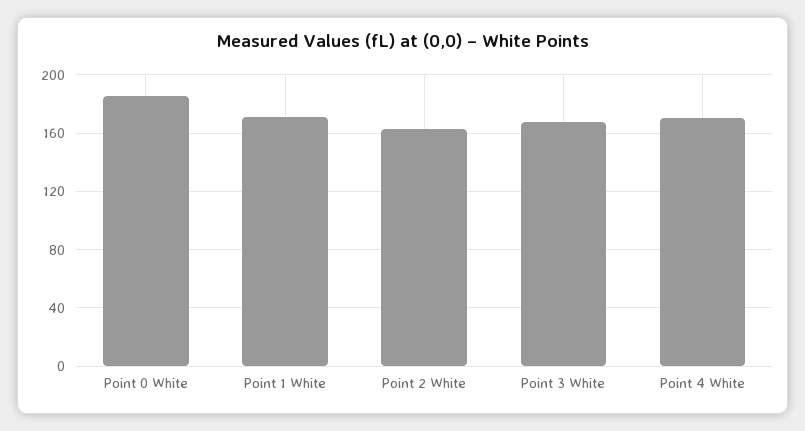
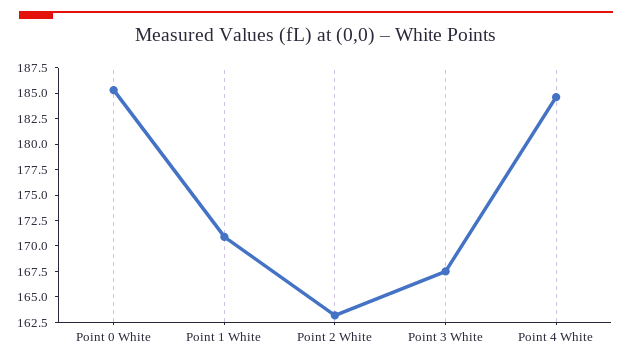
  {
    "Point 0 White": 185,
    "Point 1 White": 170,
    "Point 2 White": 162.5,
    "Point 3 White": 167.5,
-   "Point 4 White": 170
+   "Point 4 White": 185
  }

